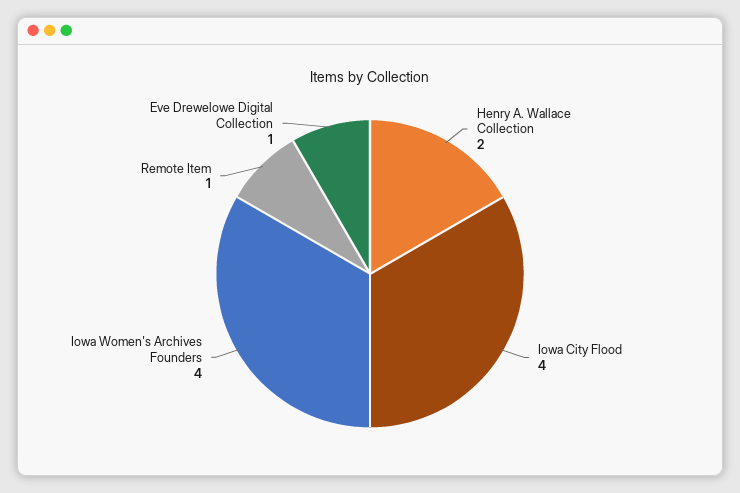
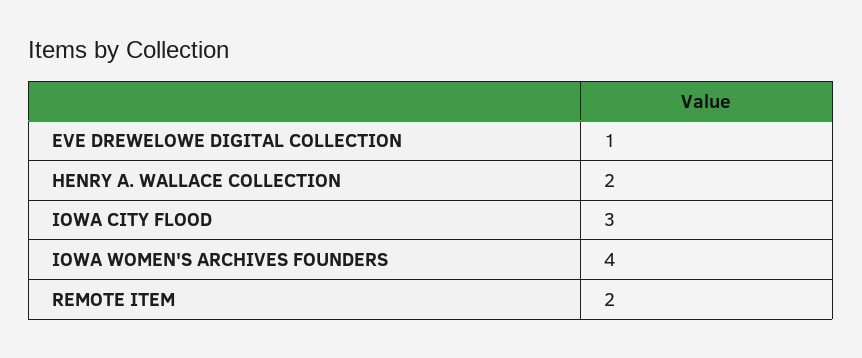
  {
    "Henry A. Wallace Collection": 2,
-   "Iowa City Flood": 4,
+   "Iowa City Flood": 3,
    "Iowa Women's Archives Founders": 4,
-   "Remote Item": 1,
+   "Remote Item": 2,
    "Eve Drewelowe Digital Collection": 1
  }

